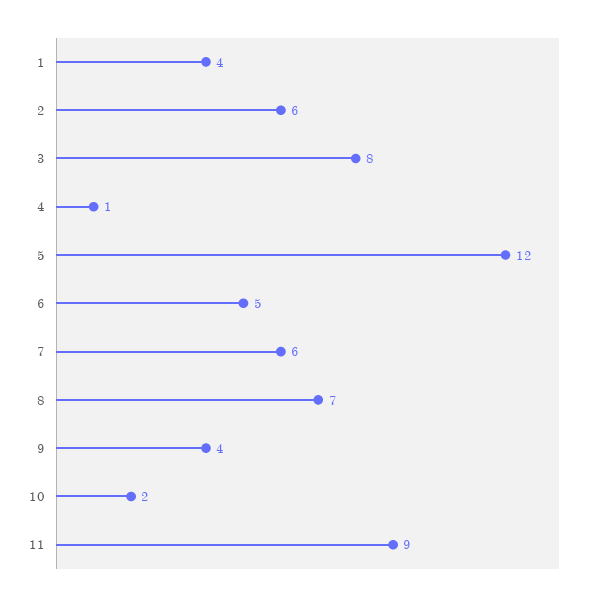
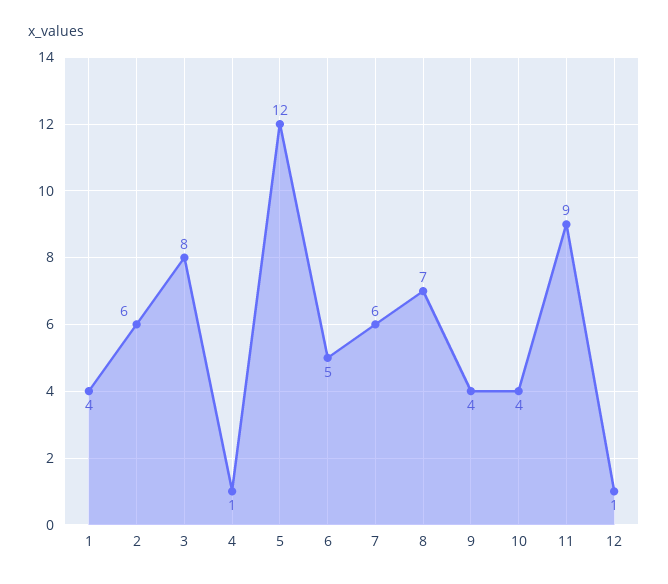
  {
    "1": 4,
    "2": 6,
    "3": 8,
    "4": 1,
    "5": 12,
    "6": 5,
    "7": 6,
    "8": 7,
    "9": 4,
-   "10": 2,
+   "10": 4,
-   "11": 9
+   "11": 9,
+   "12": 1
  }

